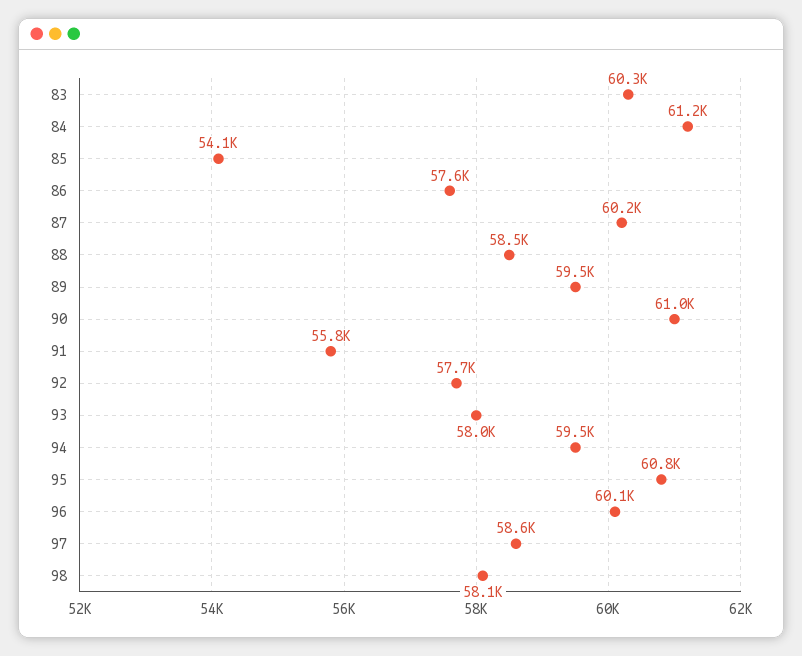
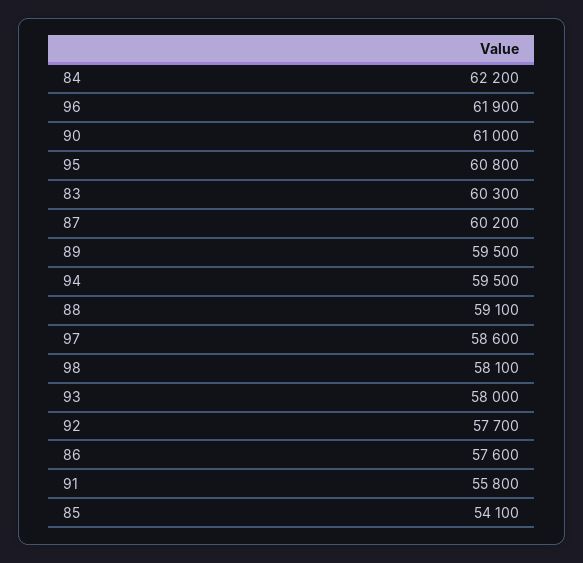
  {
    "83": 60300,
-   "84": 61200,
+   "84": 62200,
    "85": 54100,
    "86": 57600,
    "87": 60200,
-   "88": 58500,
+   "88": 59100,
    "89": 59500,
    "90": 61000,
    "91": 55800,
    "92": 57700,
    "93": 58000,
    "94": 59500,
    "95": 60800,
-   "96": 60100,
+   "96": 61900,
    "97": 58600,
    "98": 58100
  }

